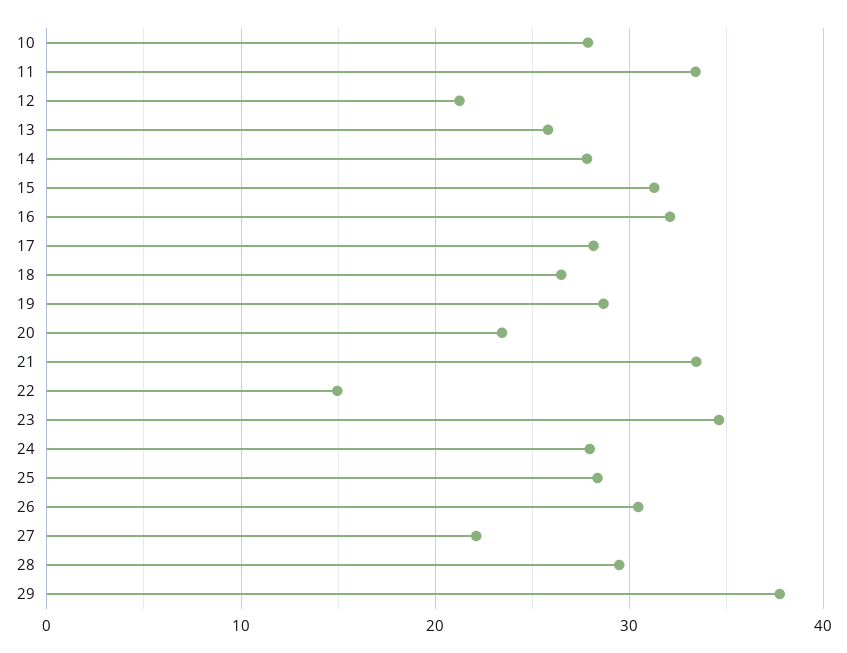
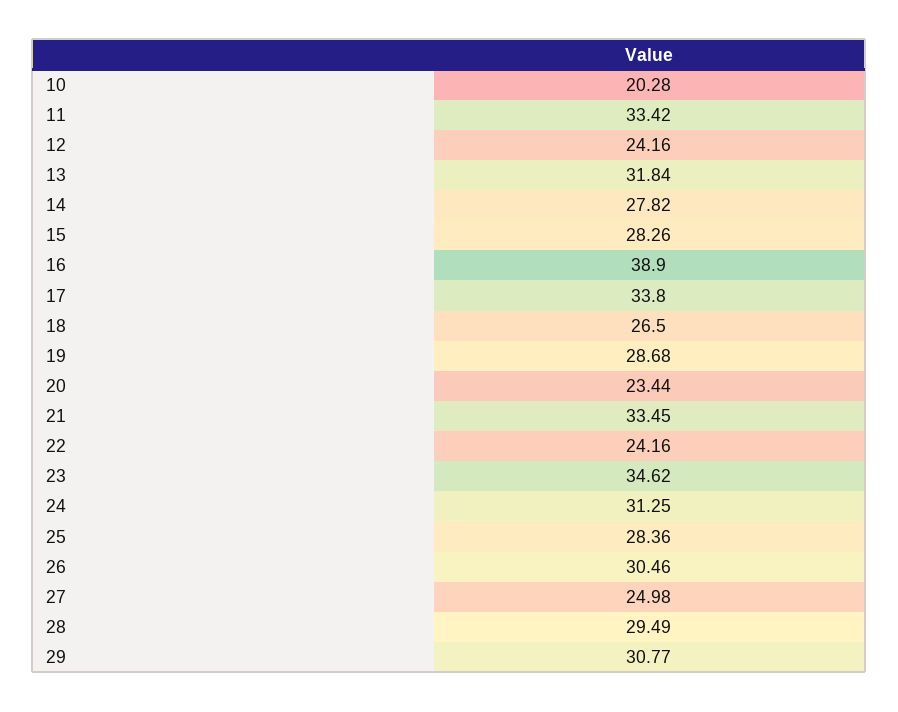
  {
-   "10": 28,
+   "10": 20.28,
    "11": 33.42,
-   "12": 21,
+   "12": 24.16,
-   "13": 26,
+   "13": 31.84,
    "14": 27.82,
-   "15": 31,
+   "15": 28.26,
-   "16": 32,
+   "16": 38.9,
-   "17": 28,
+   "17": 33.8,
    "18": 26.5,
    "19": 28.68,
    "20": 23.44,
    "21": 33.45,
-   "22": 15,
+   "22": 24.16,
    "23": 34.62,
-   "24": 28,
+   "24": 31.25,
    "25": 28.36,
    "26": 30.46,
-   "27": 22,
+   "27": 24.98,
    "28": 29.49,
-   "29": 38
+   "29": 30.77
  }

